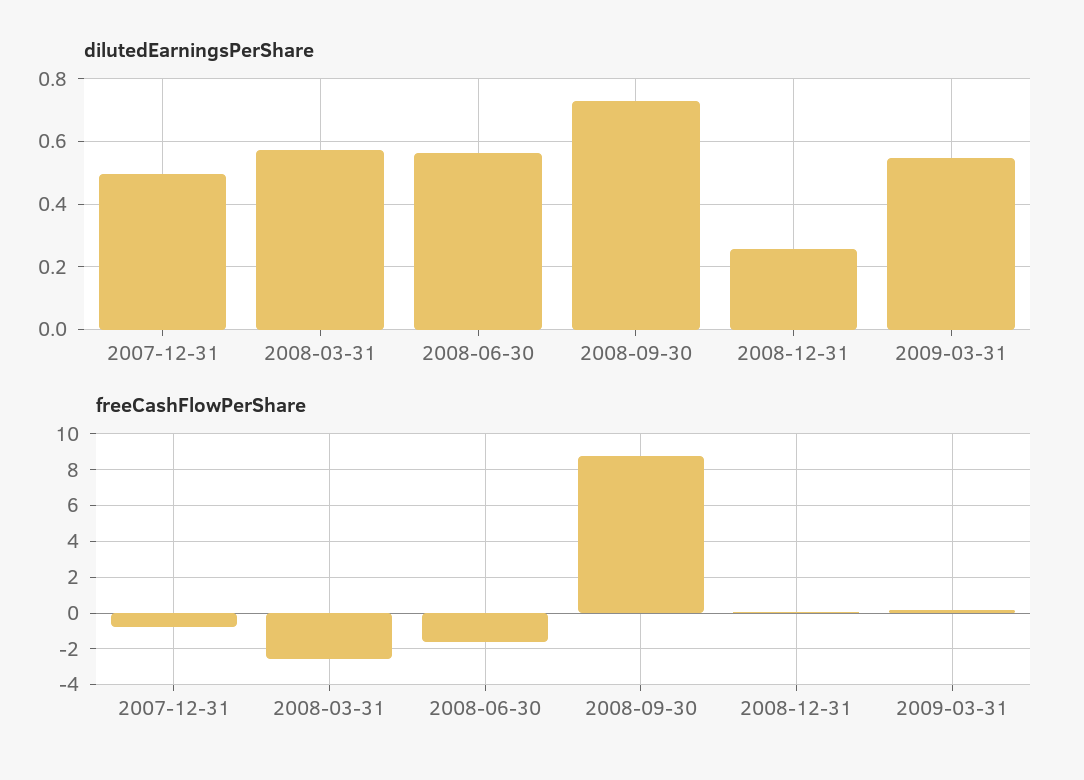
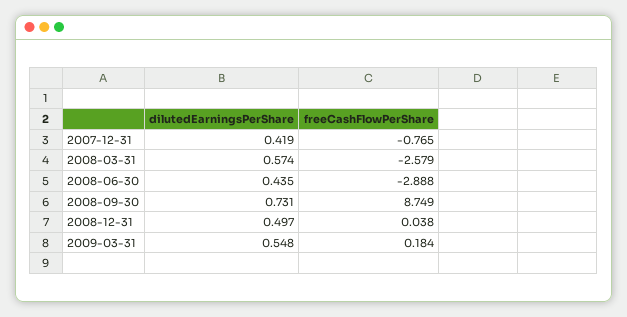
  {
    "dilutedEarningsPerShare": {
-     "2007-12-31": 0.5,
+     "2007-12-31": 0.419,
      "2008-03-31": 0.574,
-     "2008-06-30": 0.56,
+     "2008-06-30": 0.435,
      "2008-09-30": 0.731,
-     "2008-12-31": 0.26,
+     "2008-12-31": 0.497,
      "2009-03-31": 0.548
    },
    "freeCashFlowPerShare": {
      "2007-12-31": -0.765,
      "2008-03-31": -2.579,
-     "2008-06-30": -1.5,
+     "2008-06-30": -2.888,
      "2008-09-30": 8.749,
      "2008-12-31": 0.038,
      "2009-03-31": 0.184
    }
  }

